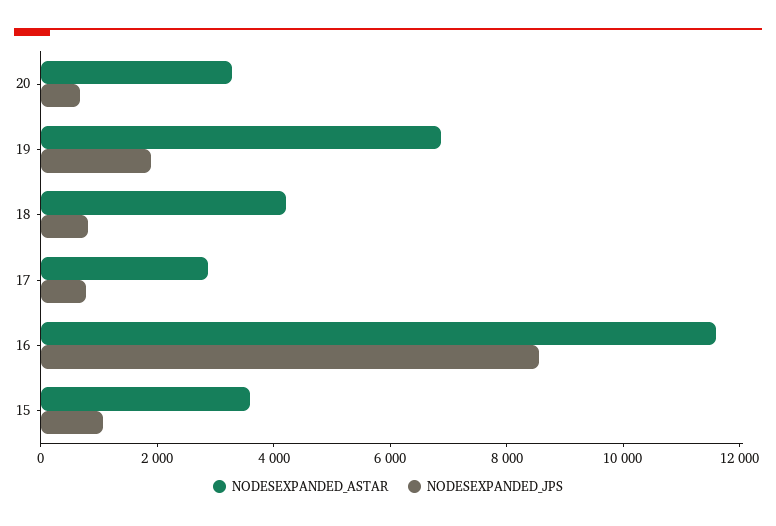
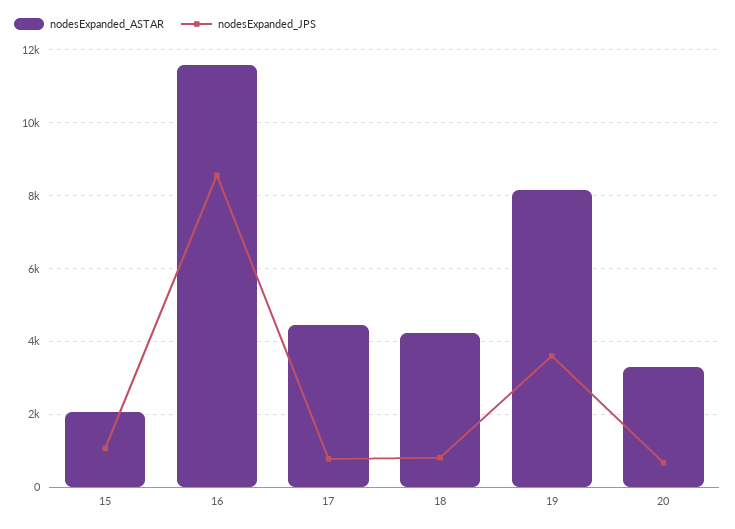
  {
    "NODESEXPANDED_ASTAR": {
      "20": 3200,
-     "19": 7000,
+     "19": 8200,
      "18": 4200,
-     "17": 3000,
+     "17": 4400,
      "16": 11600,
-     "15": 3500
+     "15": 2000
    },
    "NODESEXPANDED_JPS": {
      "20": 600,
-     "19": 2000,
+     "19": 3600,
      "18": 800,
      "17": 800,
      "16": 8600,
      "15": 1000
    }
  }

